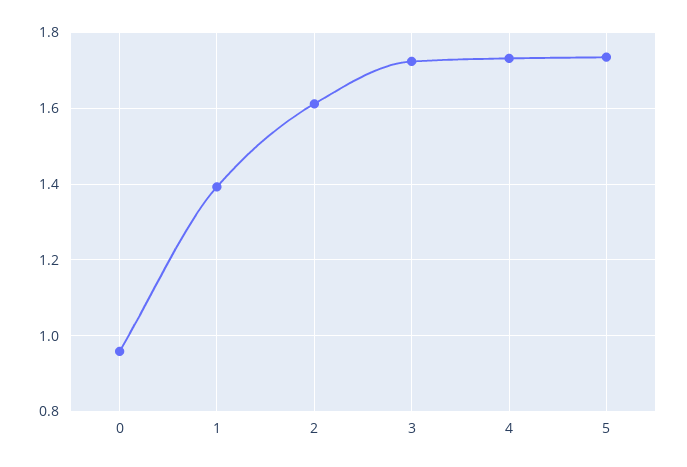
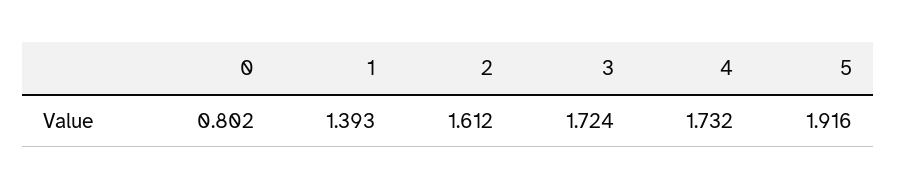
  {
-   "0": 0.96,
+   "0": 0.802,
    "1": 1.393,
    "2": 1.612,
    "3": 1.724,
    "4": 1.732,
-   "5": 1.74
+   "5": 1.916
  }

